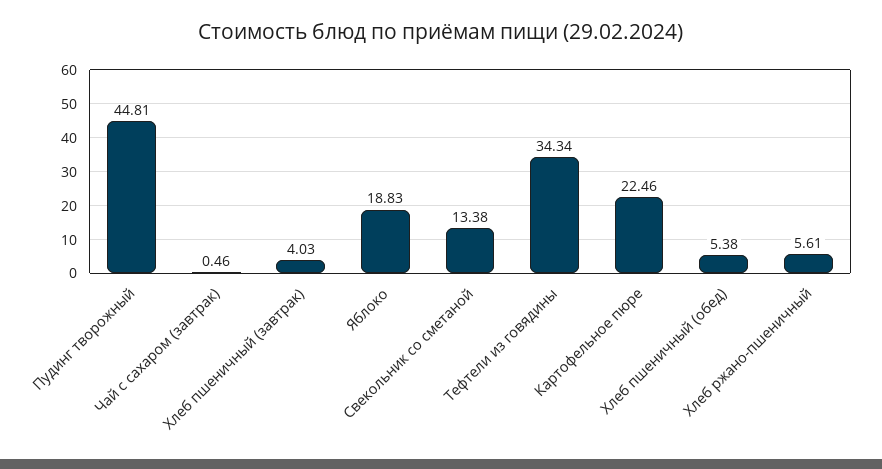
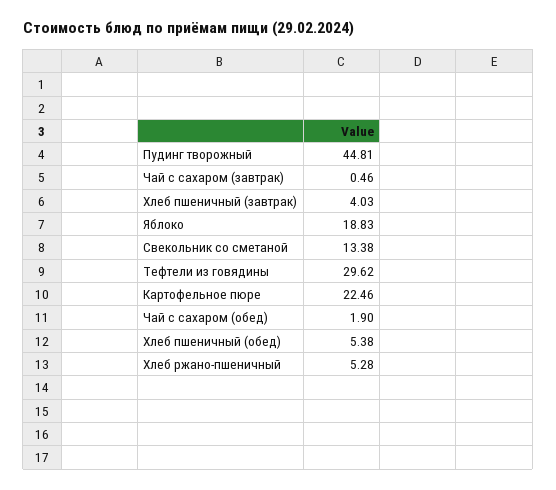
  {
    "Пудинг творожный": 44.81,
    "Чай с сахаром (завтрак)": 0.46,
    "Хлеб пшеничный (завтрак)": 4.03,
    "Яблоко": 18.83,
    "Свекольник со сметаной": 13.38,
-   "Тефтели из говядины": 34.34,
+   "Тефтели из говядины": 29.62,
    "Картофельное пюре": 22.46,
    "Хлеб пшеничный (обед)": 5.38,
-   "Хлеб ржано-пшеничный": 5.61
+   "Хлеб ржано-пшеничный": 5.28,
+   "Чай с сахаром (обед)": 1.9
  }

